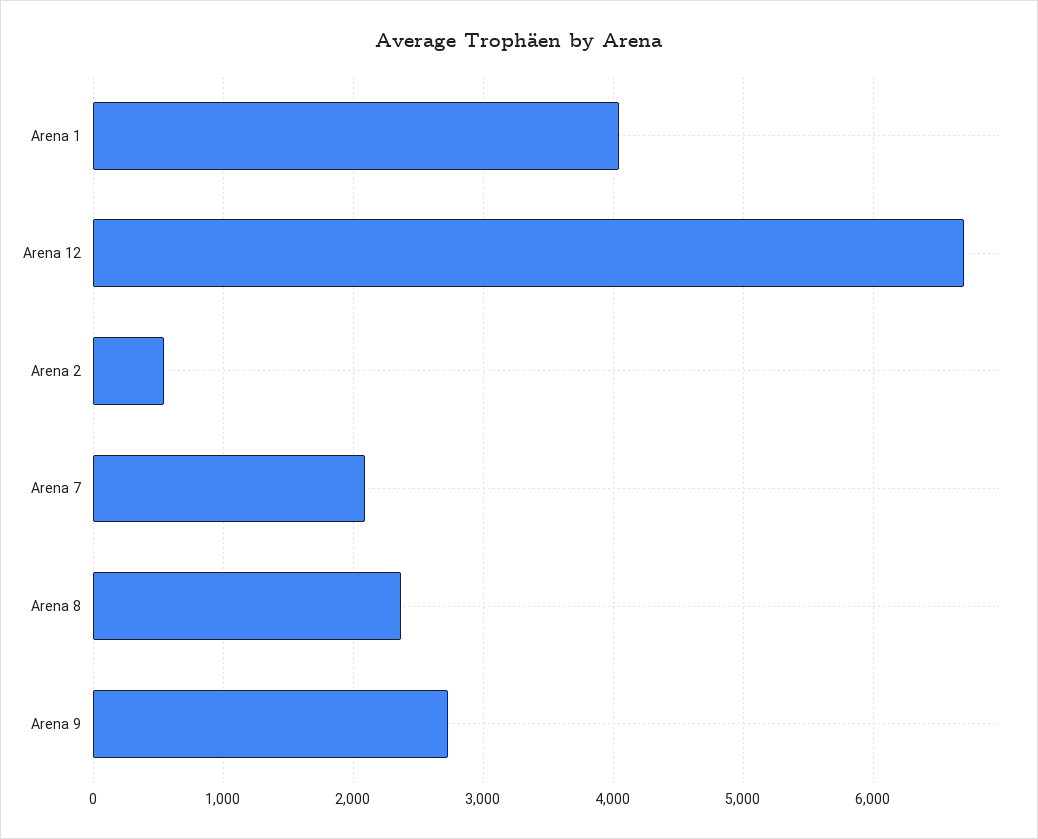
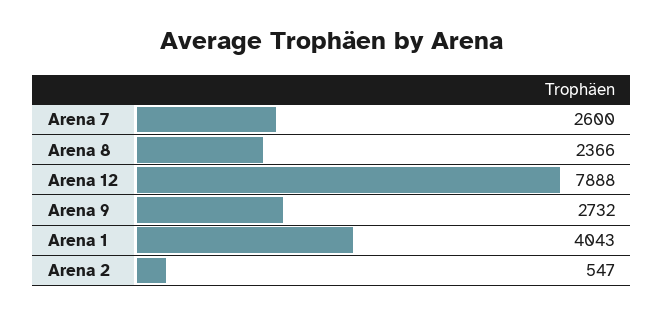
  {
    "Arena 1": 4043,
-   "Arena 12": 6700,
+   "Arena 12": 7888,
    "Arena 2": 547,
-   "Arena 7": 2100,
+   "Arena 7": 2600,
    "Arena 8": 2366,
    "Arena 9": 2732
  }

